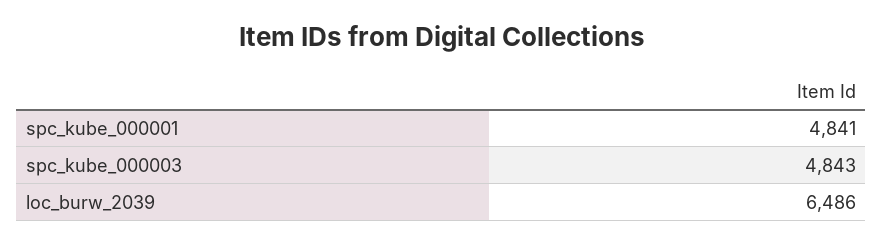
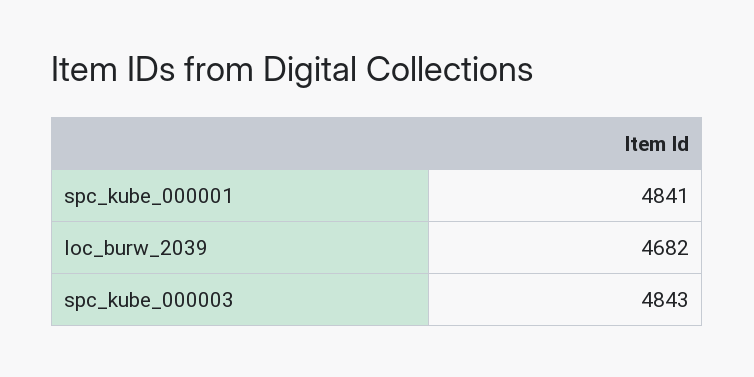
  {
    "spc_kube_000001": 4841,
    "spc_kube_000003": 4843,
-   "loc_burw_2039": 6486
+   "loc_burw_2039": 4682
  }

